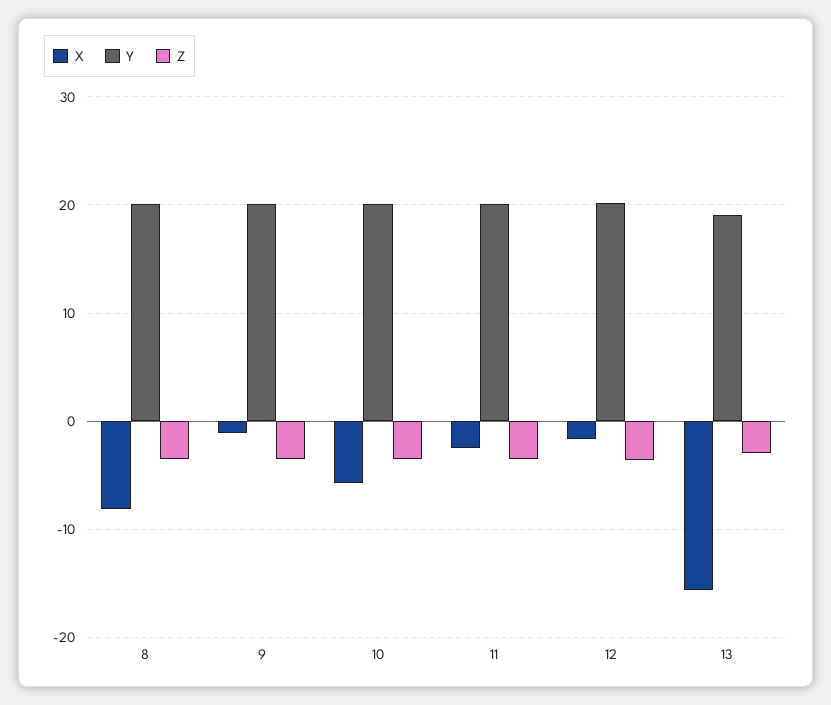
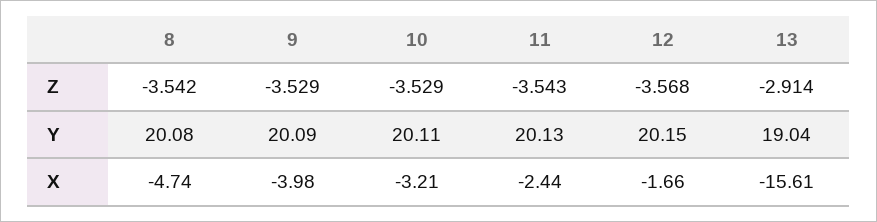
  {
    "X": {
-     "8": -8,
+     "8": -4.74,
-     "9": -1,
+     "9": -3.98,
-     "10": -6,
+     "10": -3.21,
      "11": -2.44,
      "12": -1.66,
      "13": -15.61
    },
    "Y": {
      "8": 20.08,
      "9": 20.09,
      "10": 20.11,
      "11": 20.13,
      "12": 20.15,
      "13": 19.04
    },
    "Z": {
      "8": -3.542,
      "9": -3.529,
      "10": -3.529,
      "11": -3.543,
      "12": -3.568,
      "13": -2.914
    }
  }

